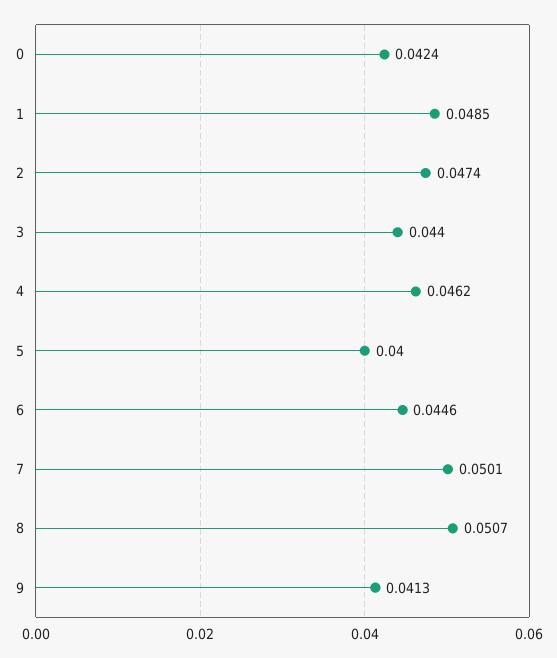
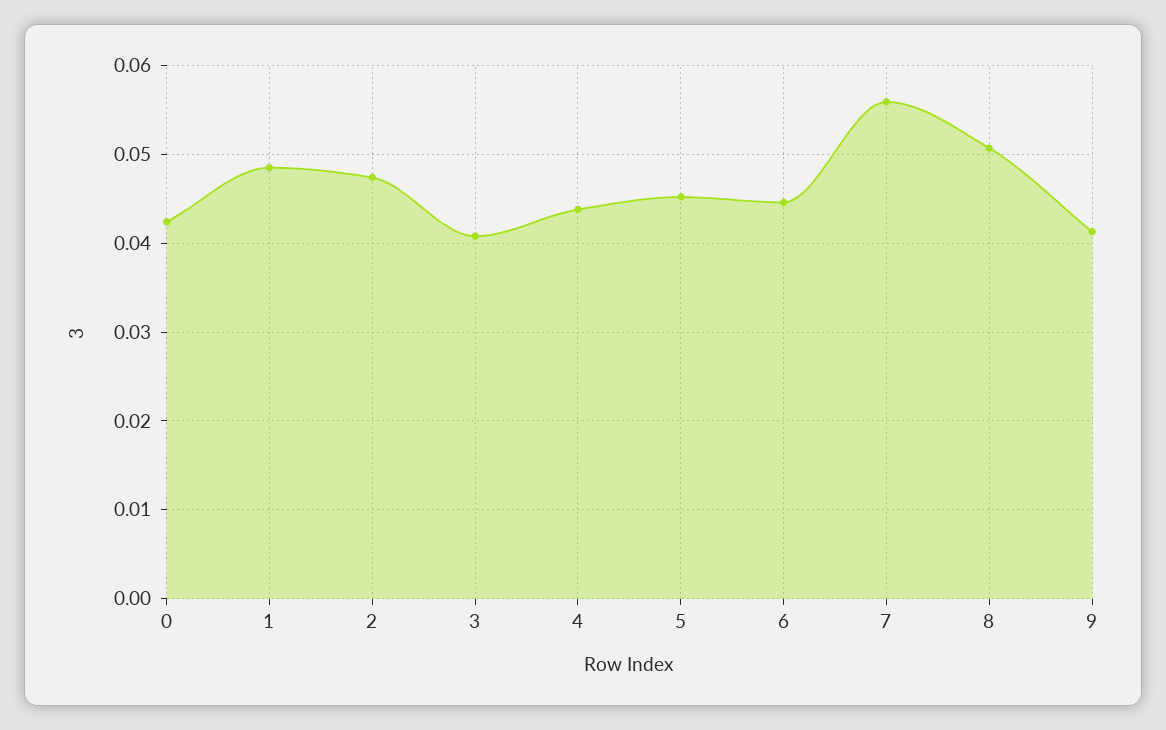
  {
    "0": 0.0424,
    "1": 0.0485,
    "2": 0.0474,
-   "3": 0.044,
+   "3": 0.041,
-   "4": 0.0462,
+   "4": 0.044,
-   "5": 0.04,
+   "5": 0.045,
    "6": 0.0446,
-   "7": 0.0501,
+   "7": 0.056,
    "8": 0.0507,
    "9": 0.0413
  }

